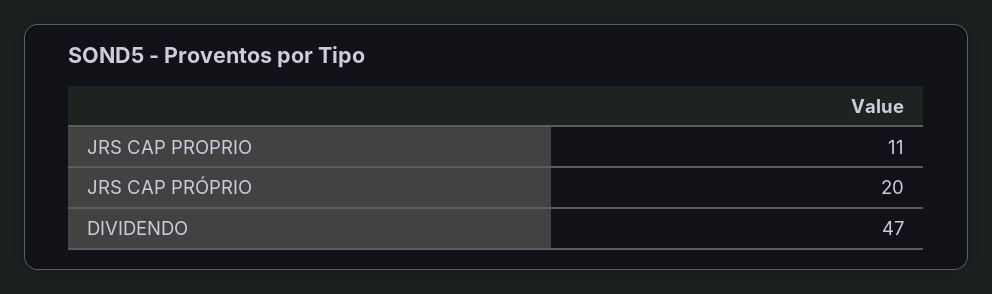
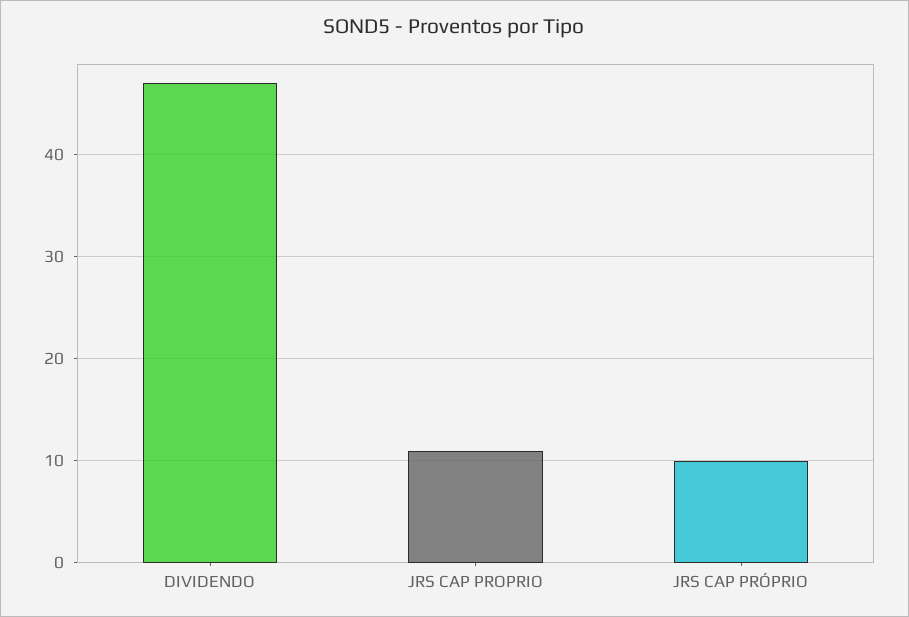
  {
    "JRS CAP PROPRIO": 11,
-   "JRS CAP PRÓPRIO": 20,
+   "JRS CAP PRÓPRIO": 10,
    "DIVIDENDO": 47
  }

